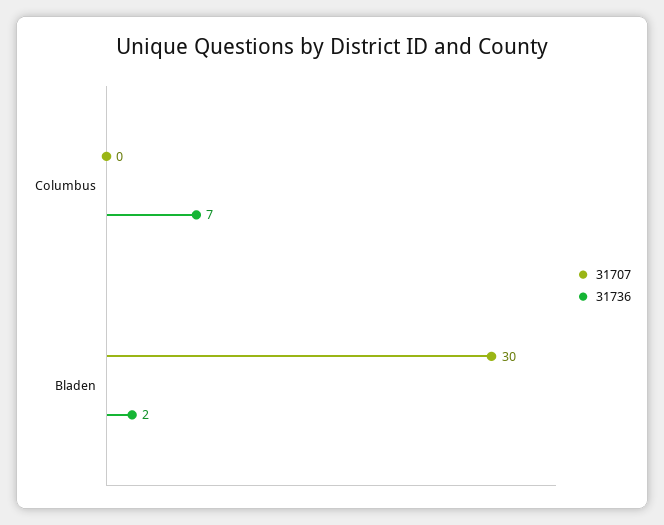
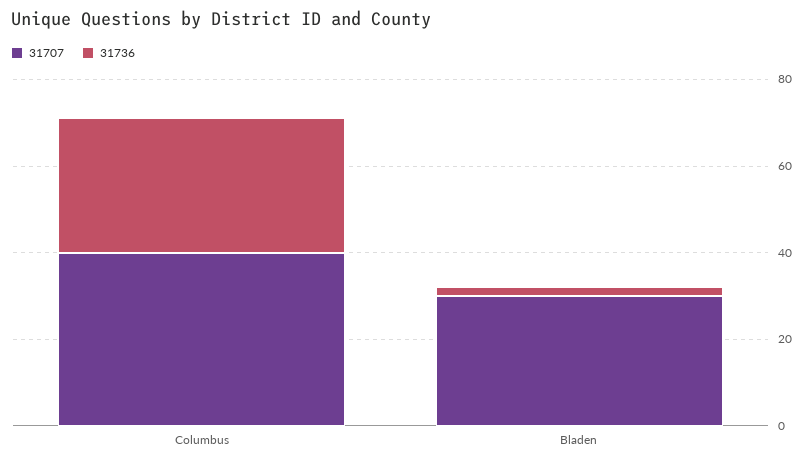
  {
    "31707": {
-     "Columbus": 0,
+     "Columbus": 40,
      "Bladen": 30
    },
    "31736": {
-     "Columbus": 7,
+     "Columbus": 30,
      "Bladen": 2
    }
  }

